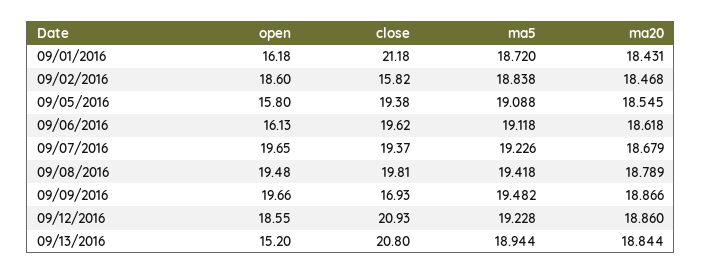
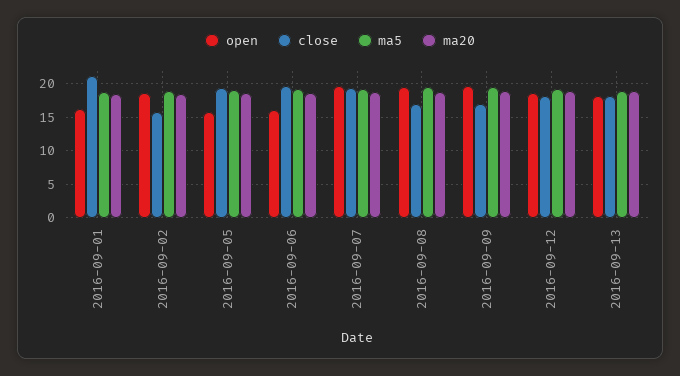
  {
    "open": {
      "09/01/2016": 16.18,
      "09/02/2016": 18.6,
      "09/05/2016": 15.8,
      "09/06/2016": 16.13,
      "09/07/2016": 19.65,
      "09/08/2016": 19.48,
      "09/09/2016": 19.66,
      "09/12/2016": 18.55,
-     "09/13/2016": 15.2
+     "09/13/2016": 18
    },
    "close": {
      "09/01/2016": 21.18,
      "09/02/2016": 15.82,
      "09/05/2016": 19.38,
      "09/06/2016": 19.62,
      "09/07/2016": 19.37,
-     "09/08/2016": 19.81,
+     "09/08/2016": 17,
      "09/09/2016": 16.93,
-     "09/12/2016": 20.93,
+     "09/12/2016": 18,
-     "09/13/2016": 20.8
+     "09/13/2016": 18
    },
    "ma5": {
      "09/01/2016": 18.72,
      "09/02/2016": 18.838,
      "09/05/2016": 19.088,
      "09/06/2016": 19.118,
      "09/07/2016": 19.226,
      "09/08/2016": 19.418,
      "09/09/2016": 19.482,
      "09/12/2016": 19.228,
      "09/13/2016": 18.944
    },
    "ma20": {
      "09/01/2016": 18.431,
      "09/02/2016": 18.468,
      "09/05/2016": 18.545,
      "09/06/2016": 18.618,
      "09/07/2016": 18.679,
      "09/08/2016": 18.789,
      "09/09/2016": 18.866,
      "09/12/2016": 18.86,
      "09/13/2016": 18.844
    }
  }

